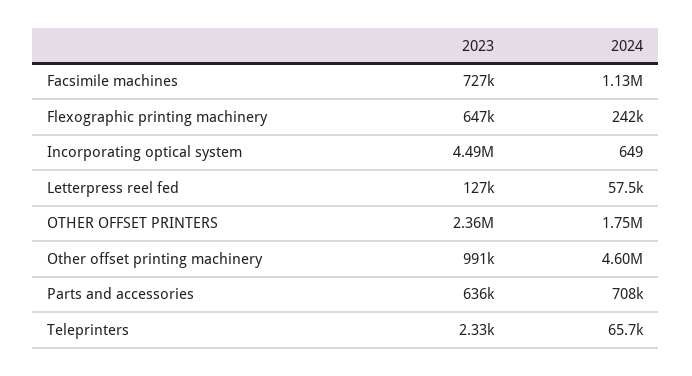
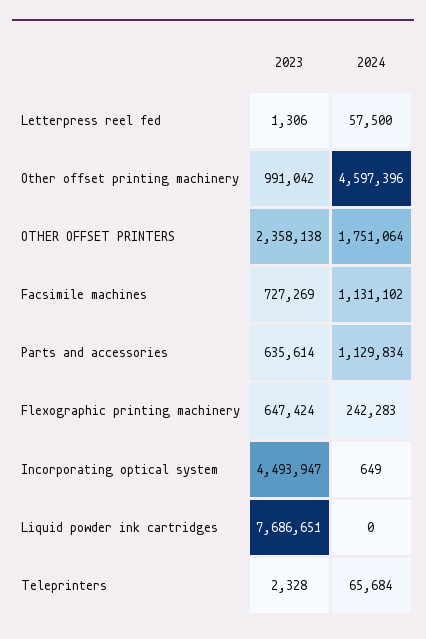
  {
    "2023": {
      "Facsimile machines": 727269,
      "Flexographic printing machinery": 647424,
      "Incorporating optical system": 4493947,
-     "Letterpress reel fed": 127000,
+     "Letterpress reel fed": 1306,
      "OTHER OFFSET PRINTERS": 2358138,
      "Other offset printing machinery": 991042,
      "Parts and accessories": 635614,
-     "Teleprinters": 2328
+     "Teleprinters": 2328,
+     "Liquid powder ink cartridges": 7686651
    },
    "2024": {
      "Facsimile machines": 1131102,
      "Flexographic printing machinery": 242283,
      "Incorporating optical system": 649,
      "Letterpress reel fed": 57500,
      "OTHER OFFSET PRINTERS": 1751064,
      "Other offset printing machinery": 4597396,
-     "Parts and accessories": 708000,
+     "Parts and accessories": 1129834,
-     "Teleprinters": 65684
+     "Teleprinters": 65684,
+     "Liquid powder ink cartridges": 0
    }
  }

